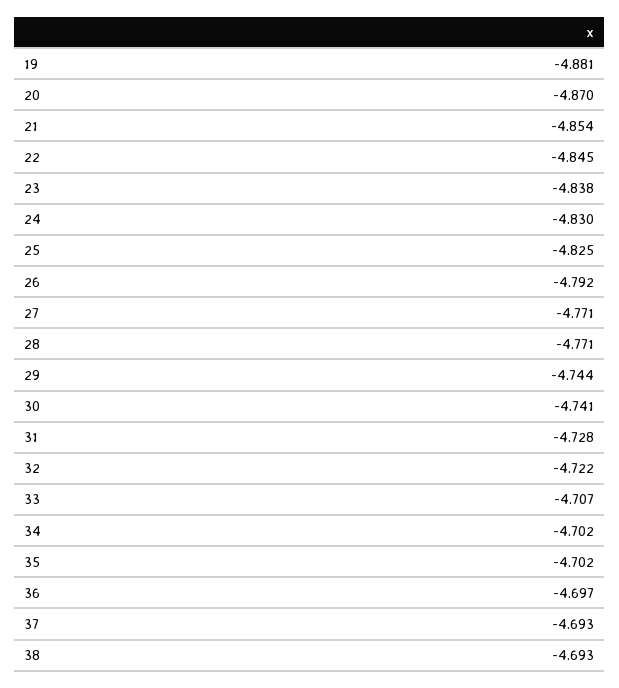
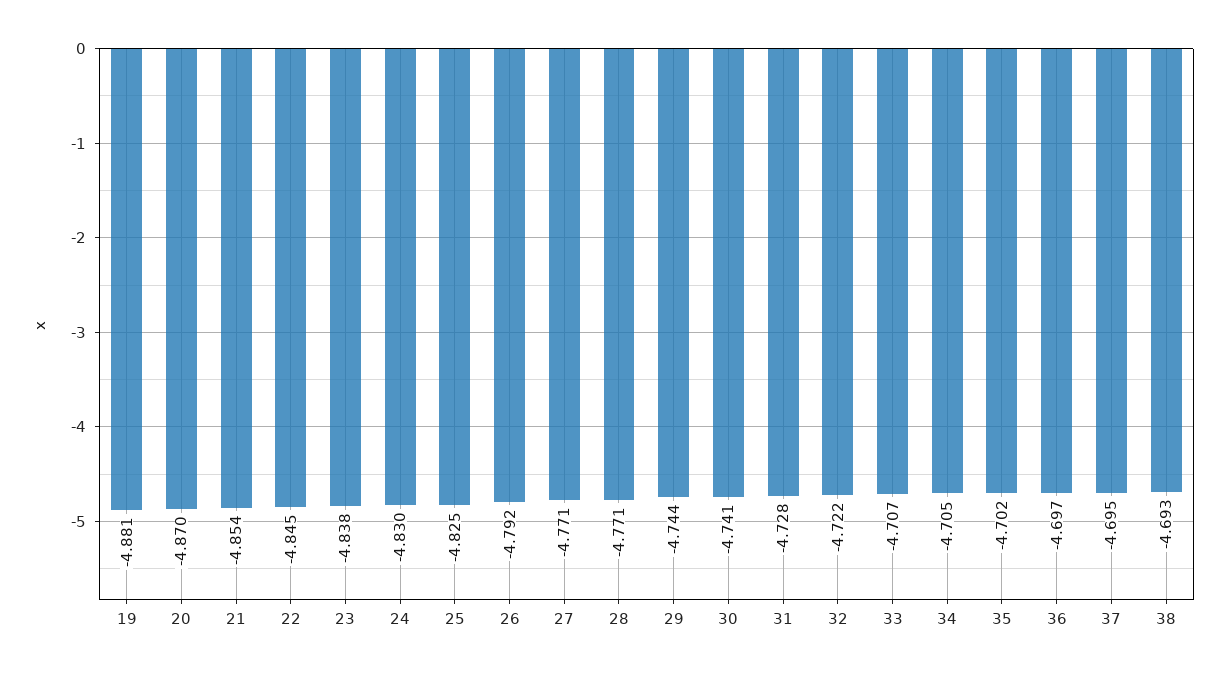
  {
    "19": -4.881,
    "20": -4.87,
    "21": -4.854,
    "22": -4.845,
    "23": -4.838,
    "24": -4.83,
    "25": -4.825,
    "26": -4.792,
    "27": -4.771,
    "28": -4.771,
    "29": -4.744,
    "30": -4.741,
    "31": -4.728,
    "32": -4.722,
    "33": -4.707,
-   "34": -4.702,
+   "34": -4.705,
    "35": -4.702,
    "36": -4.697,
-   "37": -4.693,
+   "37": -4.695,
    "38": -4.693
  }

